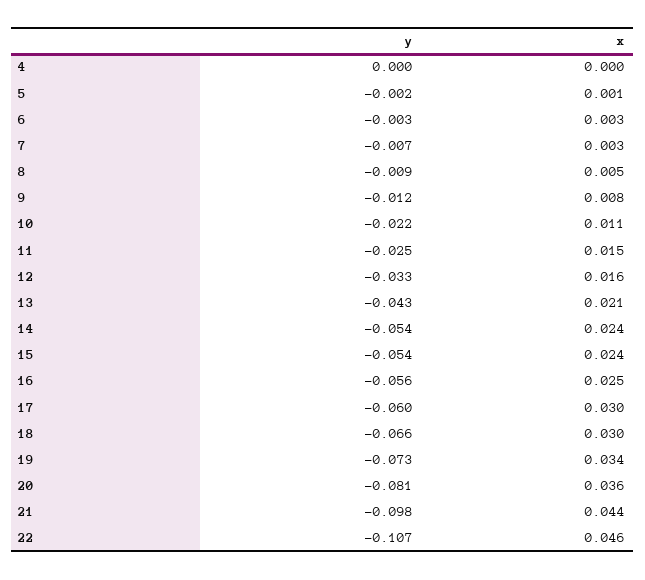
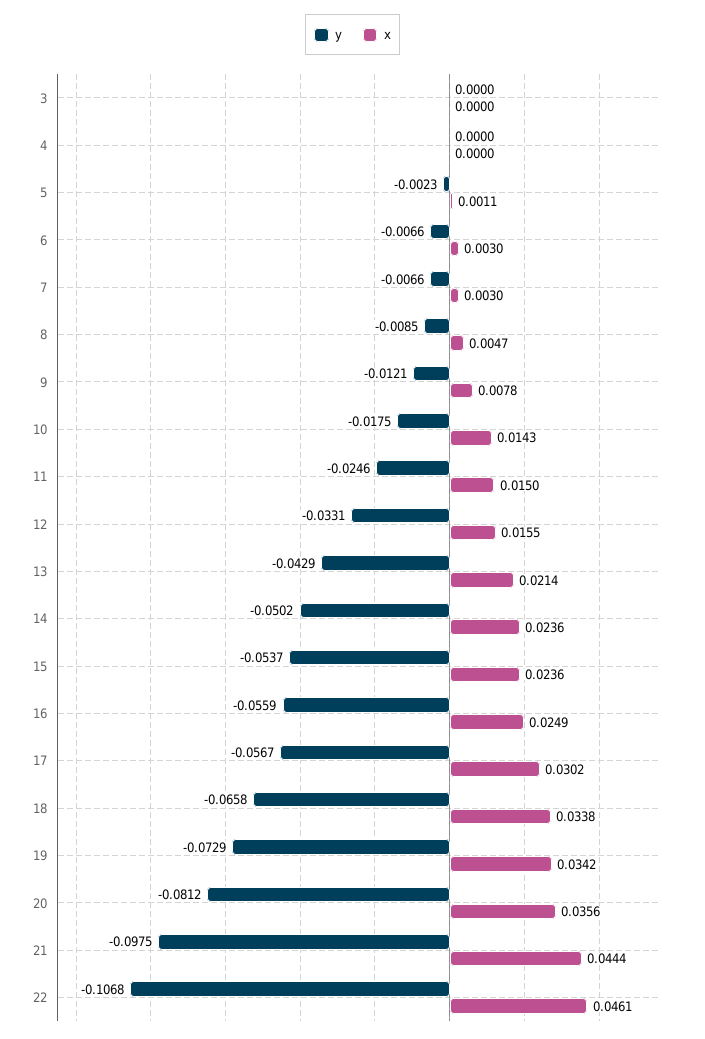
  {
    "y": {
      "4": 0,
      "5": -0.0023,
-     "6": -0.003,
+     "6": -0.0066,
      "7": -0.0066,
      "8": -0.0085,
      "9": -0.0121,
-     "10": -0.022,
+     "10": -0.0175,
      "11": -0.0246,
      "12": -0.0331,
      "13": -0.0429,
-     "14": -0.054,
+     "14": -0.0502,
      "15": -0.0537,
      "16": -0.0559,
-     "17": -0.06,
+     "17": -0.0567,
      "18": -0.0658,
      "19": -0.0729,
      "20": -0.0812,
      "21": -0.0975,
-     "22": -0.1068
+     "22": -0.1068,
+     "3": 0
    },
    "x": {
      "4": 0,
      "5": 0.0011,
      "6": 0.003,
      "7": 0.003,
      "8": 0.0047,
      "9": 0.0078,
-     "10": 0.011,
+     "10": 0.0143,
      "11": 0.015,
      "12": 0.0155,
      "13": 0.0214,
      "14": 0.0236,
      "15": 0.0236,
      "16": 0.0249,
      "17": 0.0302,
-     "18": 0.03,
+     "18": 0.0338,
      "19": 0.0342,
      "20": 0.0356,
      "21": 0.0444,
-     "22": 0.0461
+     "22": 0.0461,
+     "3": 0
    }
  }

